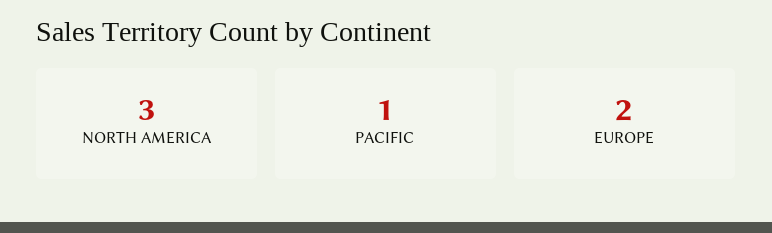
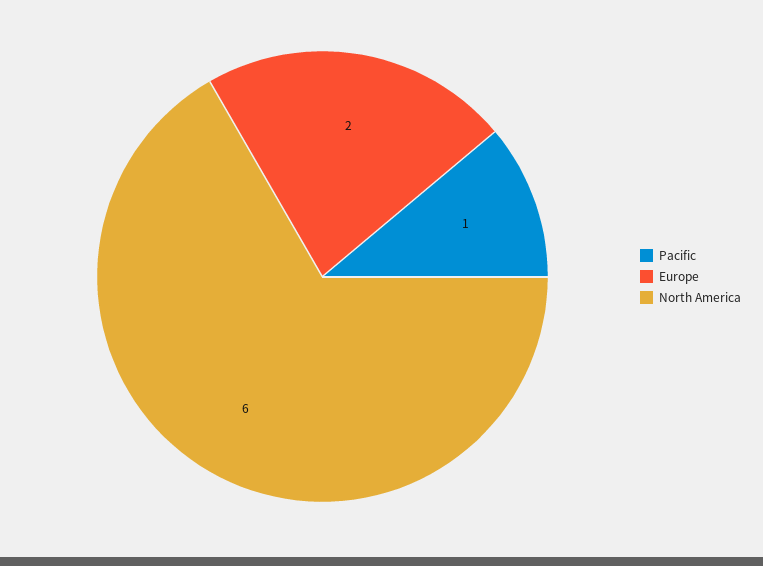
  {
-   "NORTH AMERICA": 3,
+   "NORTH AMERICA": 6,
    "PACIFIC": 1,
    "EUROPE": 2
  }

